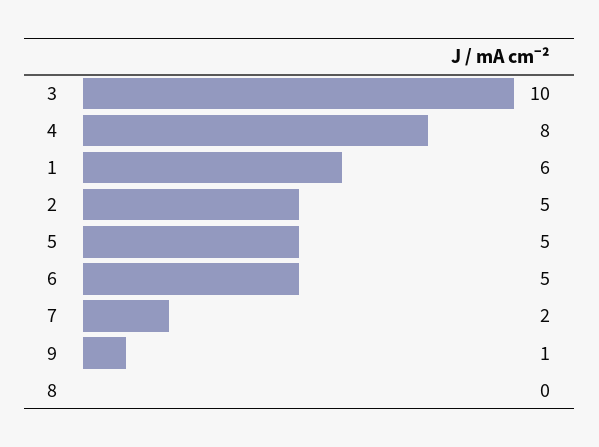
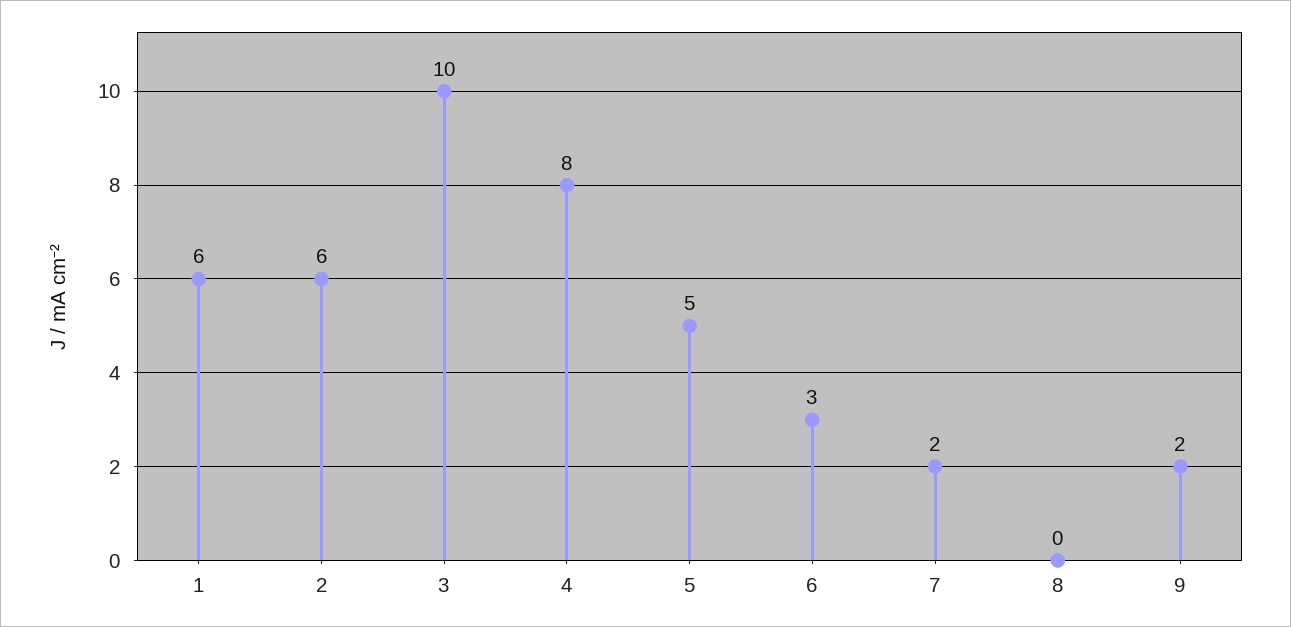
  {
    "3": 10,
    "4": 8,
    "1": 6,
-   "2": 5,
+   "2": 6,
    "5": 5,
-   "6": 5,
+   "6": 3,
    "7": 2,
-   "9": 1,
+   "9": 2,
    "8": 0
  }

